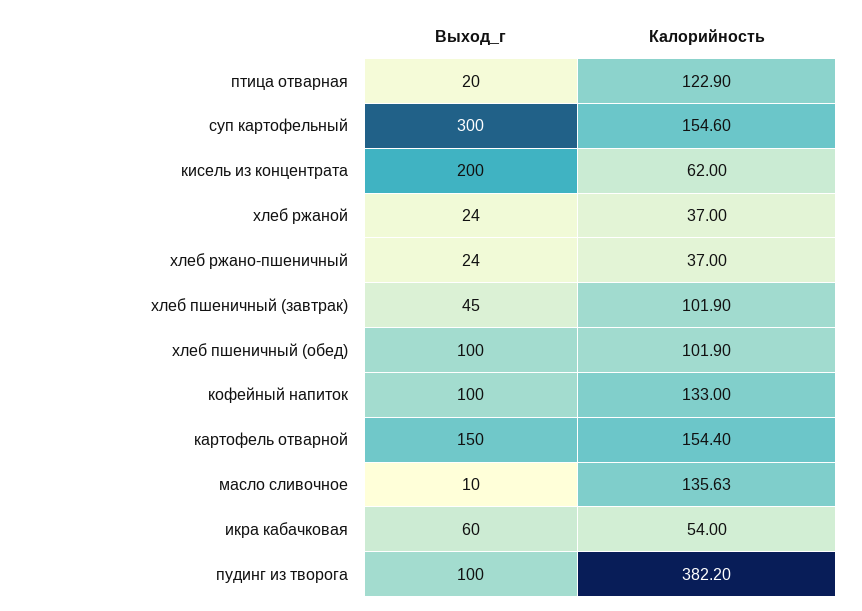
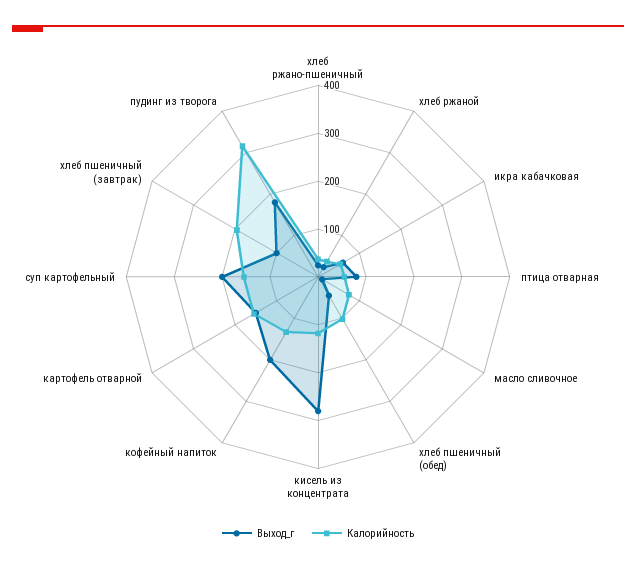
  {
    "Выход_г": {
-     "птица отварная": 20,
+     "птица отварная": 80,
-     "суп картофельный": 300,
+     "суп картофельный": 200,
-     "кисель из концентрата": 200,
+     "кисель из концентрата": 280,
      "хлеб ржаной": 24,
      "хлеб ржано-пшеничный": 24,
-     "хлеб пшеничный (завтрак)": 45,
+     "хлеб пшеничный (завтрак)": 100,
-     "хлеб пшеничный (обед)": 100,
+     "хлеб пшеничный (обед)": 40,
-     "кофейный напиток": 100,
+     "кофейный напиток": 200,
      "картофель отварной": 150,
      "масло сливочное": 10,
      "икра кабачковая": 60,
-     "пудинг из творога": 100
+     "пудинг из творога": 180
    },
    "Калорийность": {
-     "птица отварная": 122.9,
+     "птица отварная": 60,
      "суп картофельный": 154.6,
-     "кисель из концентрата": 62,
+     "кисель из концентрата": 120,
      "хлеб ржаной": 37,
      "хлеб ржано-пшеничный": 37,
-     "хлеб пшеничный (завтрак)": 101.9,
+     "хлеб пшеничный (завтрак)": 200,
      "хлеб пшеничный (обед)": 101.9,
      "кофейный напиток": 133,
      "картофель отварной": 154.4,
-     "масло сливочное": 135.63,
+     "масло сливочное": 80,
      "икра кабачковая": 54,
-     "пудинг из творога": 382.2
+     "пудинг из творога": 320
    }
  }

